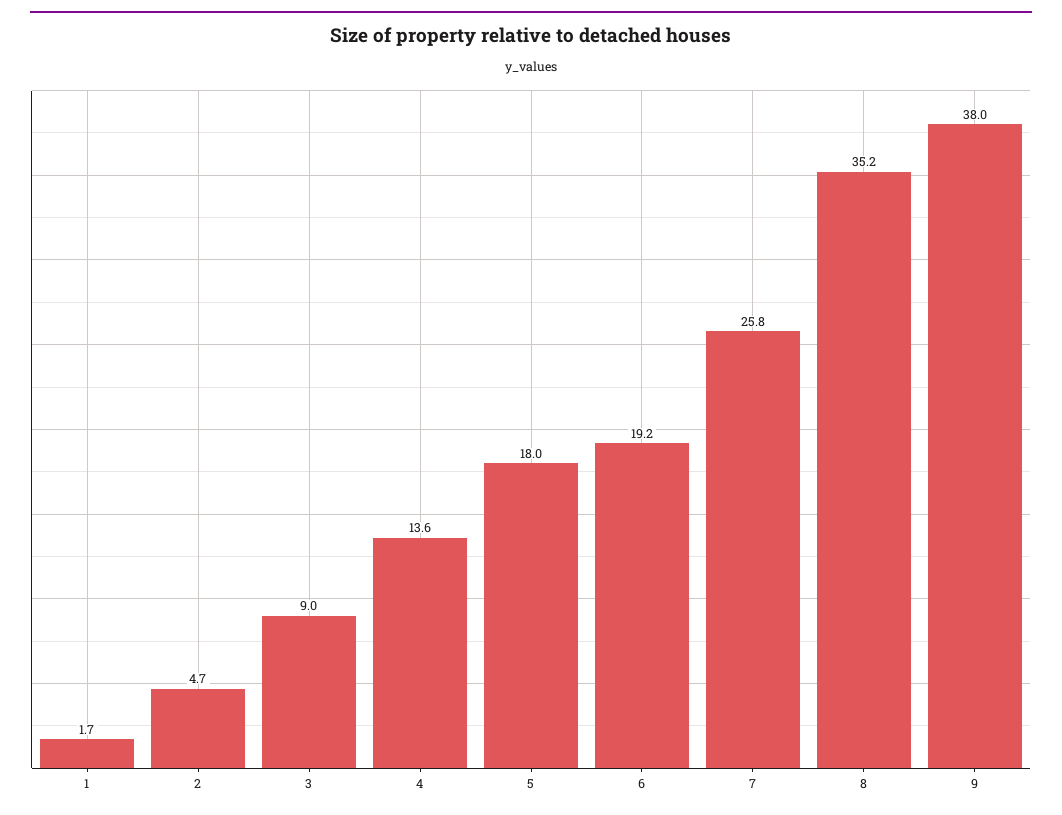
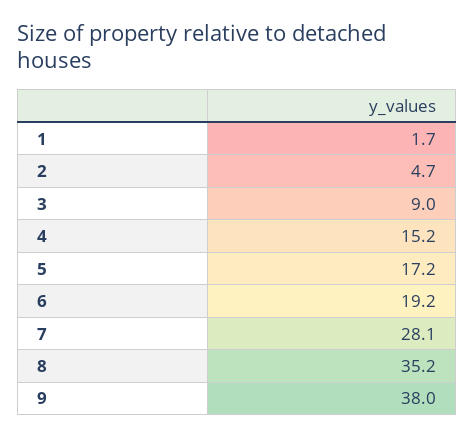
  {
    "1": 1.7,
    "2": 4.7,
    "3": 9,
-   "4": 13.6,
+   "4": 15.2,
-   "5": 18,
+   "5": 17.2,
    "6": 19.2,
-   "7": 25.8,
+   "7": 28.1,
    "8": 35.2,
    "9": 38
  }

